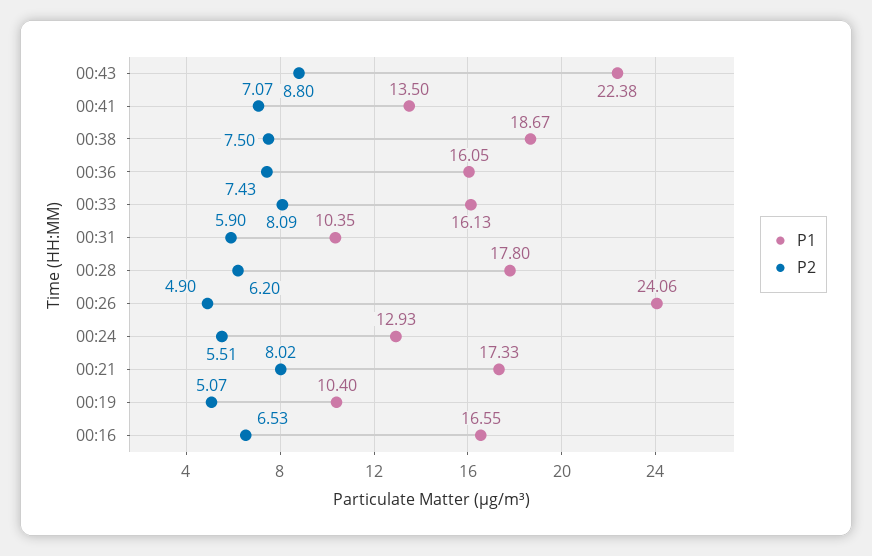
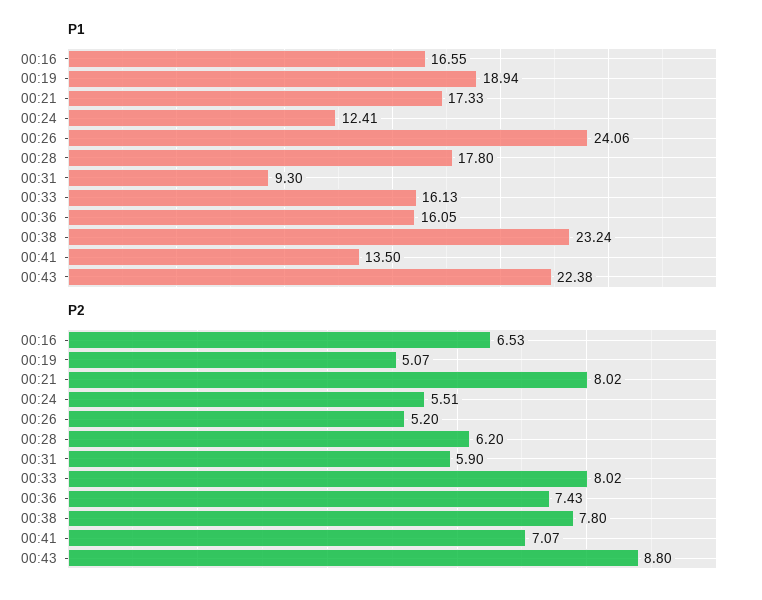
  {
    "P1": {
      "00:43": 22.38,
      "00:41": 13.5,
-     "00:38": 18.67,
+     "00:38": 23.24,
      "00:36": 16.05,
      "00:33": 16.13,
-     "00:31": 10.35,
+     "00:31": 9.3,
      "00:28": 17.8,
      "00:26": 24.06,
-     "00:24": 12.93,
+     "00:24": 12.41,
      "00:21": 17.33,
-     "00:19": 10.4,
+     "00:19": 18.94,
      "00:16": 16.55
    },
    "P2": {
      "00:43": 8.8,
      "00:41": 7.07,
-     "00:38": 7.5,
+     "00:38": 7.8,
      "00:36": 7.43,
-     "00:33": 8.09,
+     "00:33": 8.02,
      "00:31": 5.9,
      "00:28": 6.2,
-     "00:26": 4.9,
+     "00:26": 5.2,
      "00:24": 5.51,
      "00:21": 8.02,
      "00:19": 5.07,
      "00:16": 6.53
    }
  }

